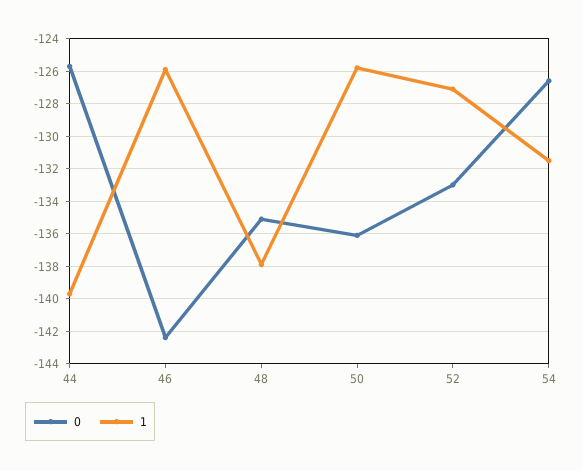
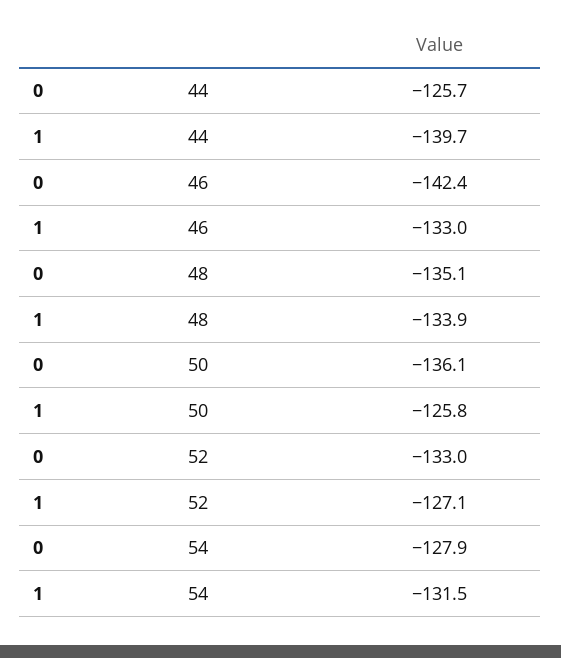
  {
    "0": {
      "44": -125.7,
      "46": -142.4,
      "48": -135.1,
      "50": -136.1,
      "52": -133,
-     "54": -126.5
+     "54": -127.9
    },
    "1": {
      "44": -139.7,
-     "46": -126,
+     "46": -133,
-     "48": -138,
+     "48": -133.9,
      "50": -125.8,
      "52": -127.1,
      "54": -131.5
    }
  }

